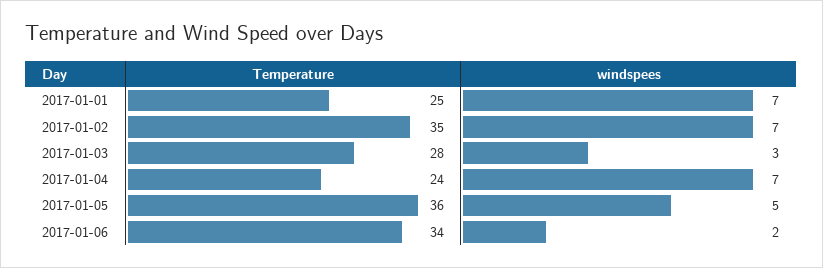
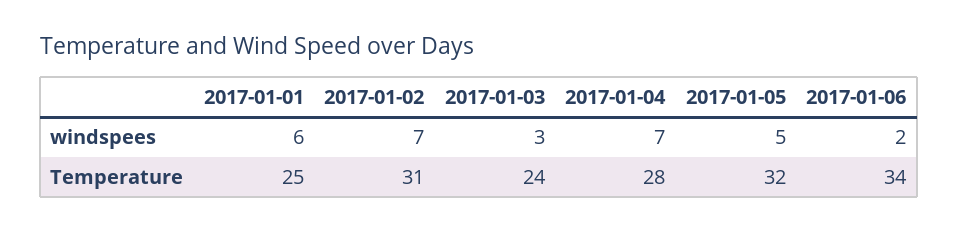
  {
    "Temperature": {
      "2017-01-01": 25,
-     "2017-01-02": 35,
+     "2017-01-02": 31,
-     "2017-01-03": 28,
+     "2017-01-03": 24,
-     "2017-01-04": 24,
+     "2017-01-04": 28,
-     "2017-01-05": 36,
+     "2017-01-05": 32,
      "2017-01-06": 34
    },
    "windspees": {
-     "2017-01-01": 7,
+     "2017-01-01": 6,
      "2017-01-02": 7,
      "2017-01-03": 3,
      "2017-01-04": 7,
      "2017-01-05": 5,
      "2017-01-06": 2
    }
  }

